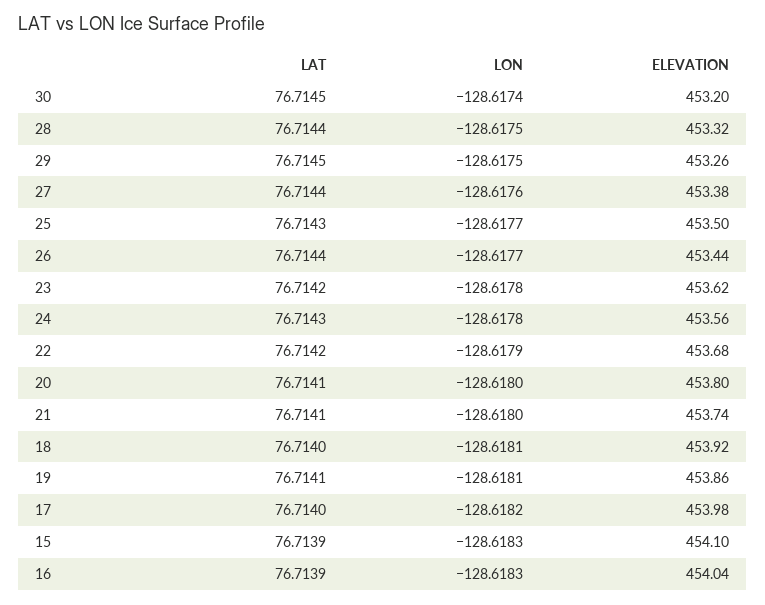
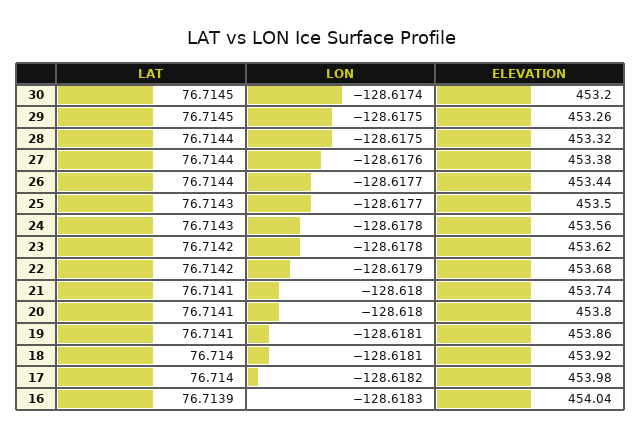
  {
    "LAT": {
      "30": 76.7145,
      "28": 76.7144,
      "29": 76.7145,
      "27": 76.7144,
      "25": 76.7143,
      "26": 76.7144,
      "23": 76.7142,
      "24": 76.7143,
      "22": 76.7142,
      "20": 76.7141,
      "21": 76.7141,
      "18": 76.714,
      "19": 76.7141,
      "17": 76.714,
-     "15": 76.7139,
      "16": 76.7139
    },
    "LON": {
      "30": -128.6174,
      "28": -128.6175,
      "29": -128.6175,
      "27": -128.6176,
      "25": -128.6177,
      "26": -128.6177,
      "23": -128.6178,
      "24": -128.6178,
      "22": -128.6179,
      "20": -128.618,
      "21": -128.618,
      "18": -128.6181,
      "19": -128.6181,
      "17": -128.6182,
-     "15": -128.6183,
      "16": -128.6183
    },
    "ELEVATION": {
      "30": 453.2,
      "28": 453.32,
      "29": 453.26,
      "27": 453.38,
      "25": 453.5,
      "26": 453.44,
      "23": 453.62,
      "24": 453.56,
      "22": 453.68,
      "20": 453.8,
      "21": 453.74,
      "18": 453.92,
      "19": 453.86,
      "17": 453.98,
-     "15": 454.1,
      "16": 454.04
    }
  }

